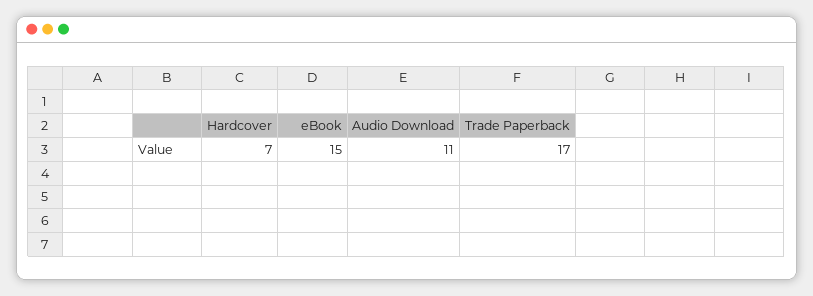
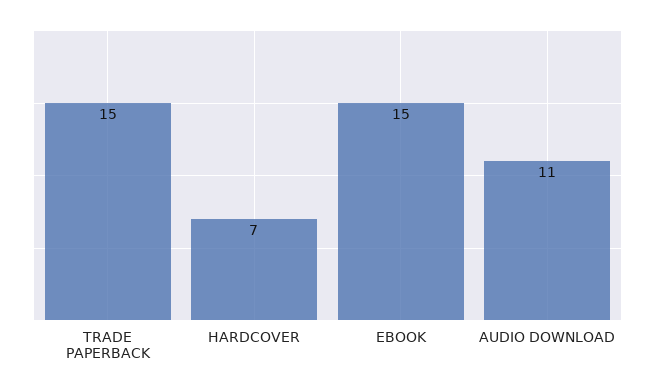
  {
    "Hardcover": 7,
    "eBook": 15,
    "Audio Download": 11,
-   "Trade Paperback": 17
+   "Trade Paperback": 15
  }

